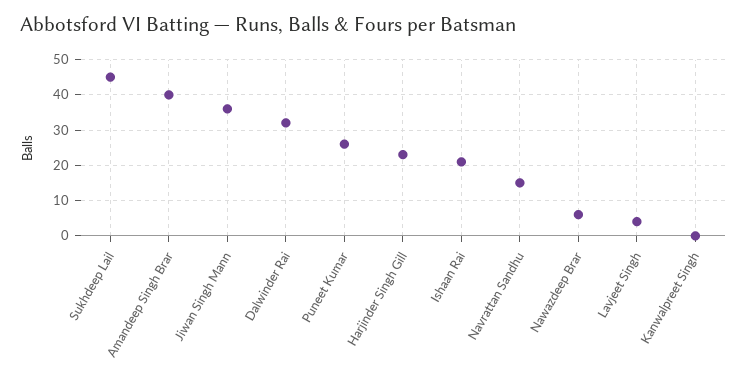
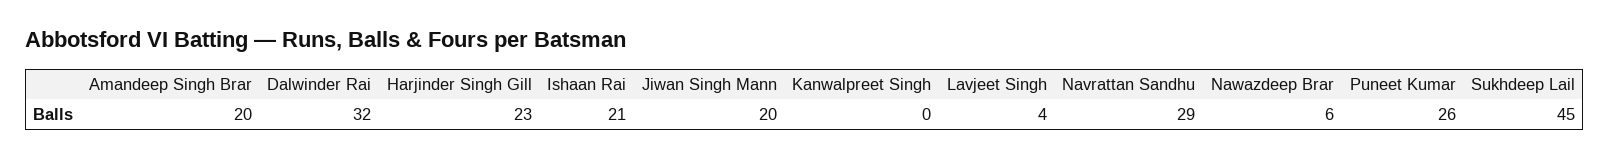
  {
    "Sukhdeep Lail": 45,
-   "Amandeep Singh Brar": 40,
+   "Amandeep Singh Brar": 20,
-   "Jiwan Singh Mann": 35,
+   "Jiwan Singh Mann": 20,
    "Dalwinder Rai": 32,
    "Puneet Kumar": 26,
    "Harjinder Singh Gill": 23,
    "Ishaan Rai": 21,
-   "Navrattan Sandhu": 15,
+   "Navrattan Sandhu": 29,
    "Nawazdeep Brar": 6,
    "Lavjeet Singh": 4,
    "Kanwalpreet Singh": 0
  }

